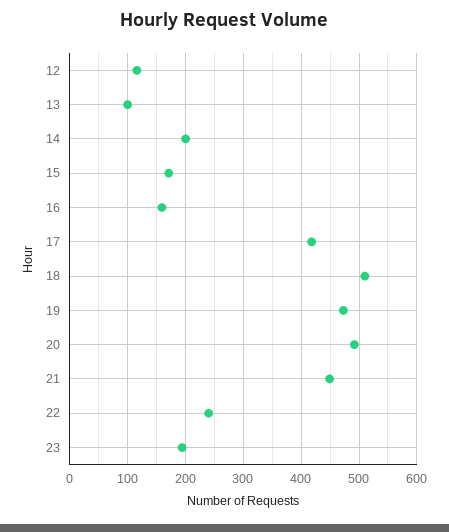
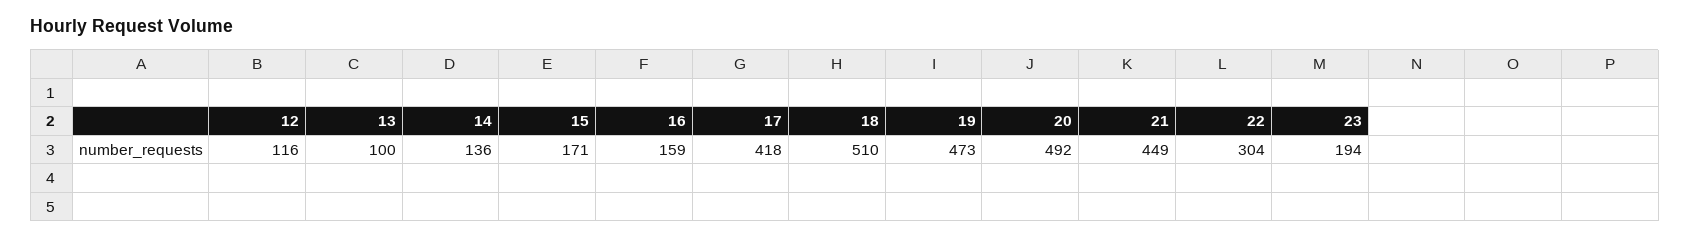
  {
    "12": 116,
    "13": 100,
-   "14": 200,
+   "14": 136,
    "15": 171,
    "16": 159,
    "17": 418,
    "18": 510,
    "19": 473,
    "20": 492,
    "21": 449,
-   "22": 240,
+   "22": 304,
    "23": 194
  }

